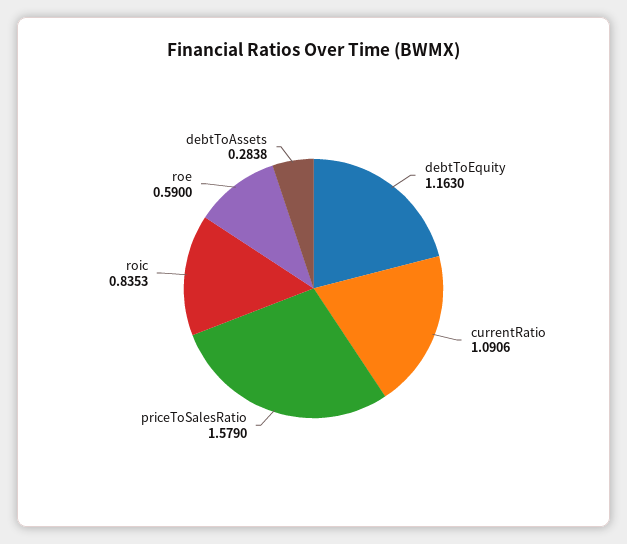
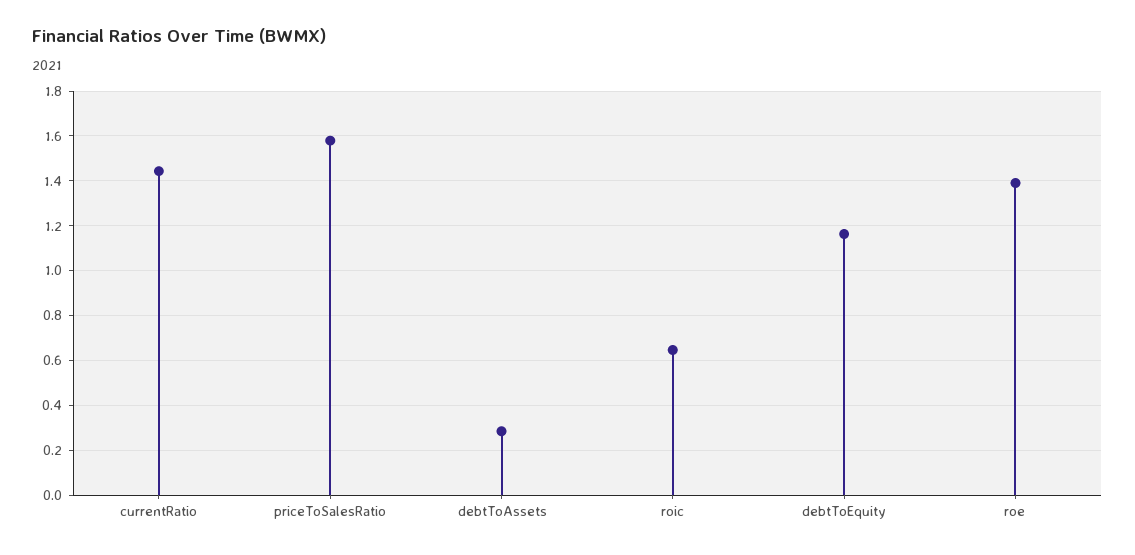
  {
    "debtToEquity": 1.163,
-   "currentRatio": 1.0906,
+   "currentRatio": 1.45,
    "priceToSalesRatio": 1.579,
-   "roic": 0.8353,
+   "roic": 0.65,
-   "roe": 0.59,
+   "roe": 1.4,
    "debtToAssets": 0.2838
  }

